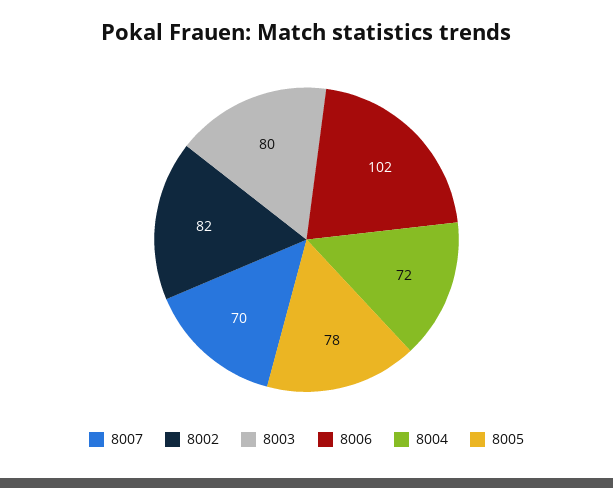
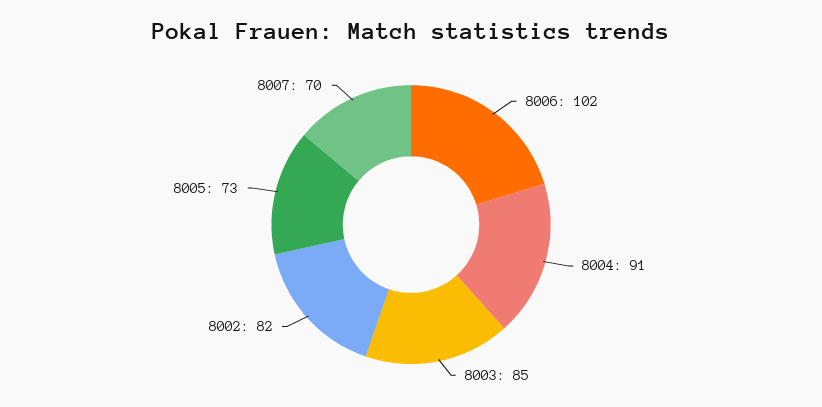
  {
    "8007": 70,
    "8002": 82,
-   "8003": 80,
+   "8003": 85,
    "8006": 102,
-   "8004": 72,
+   "8004": 91,
-   "8005": 78
+   "8005": 73
  }

